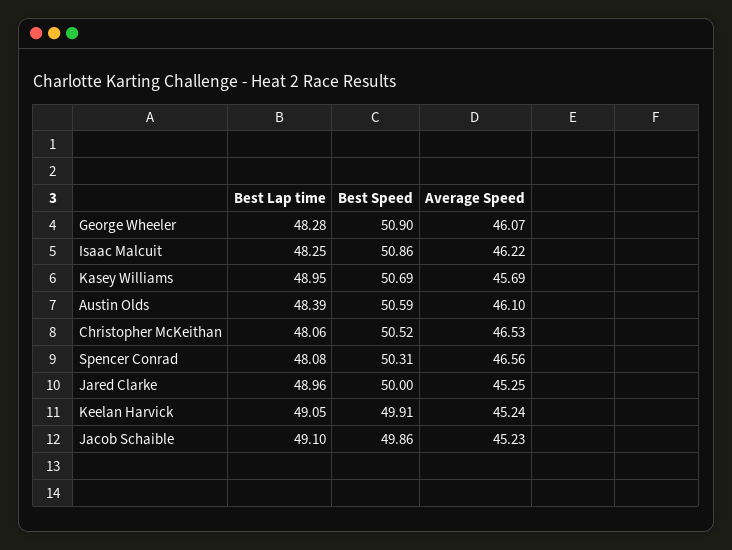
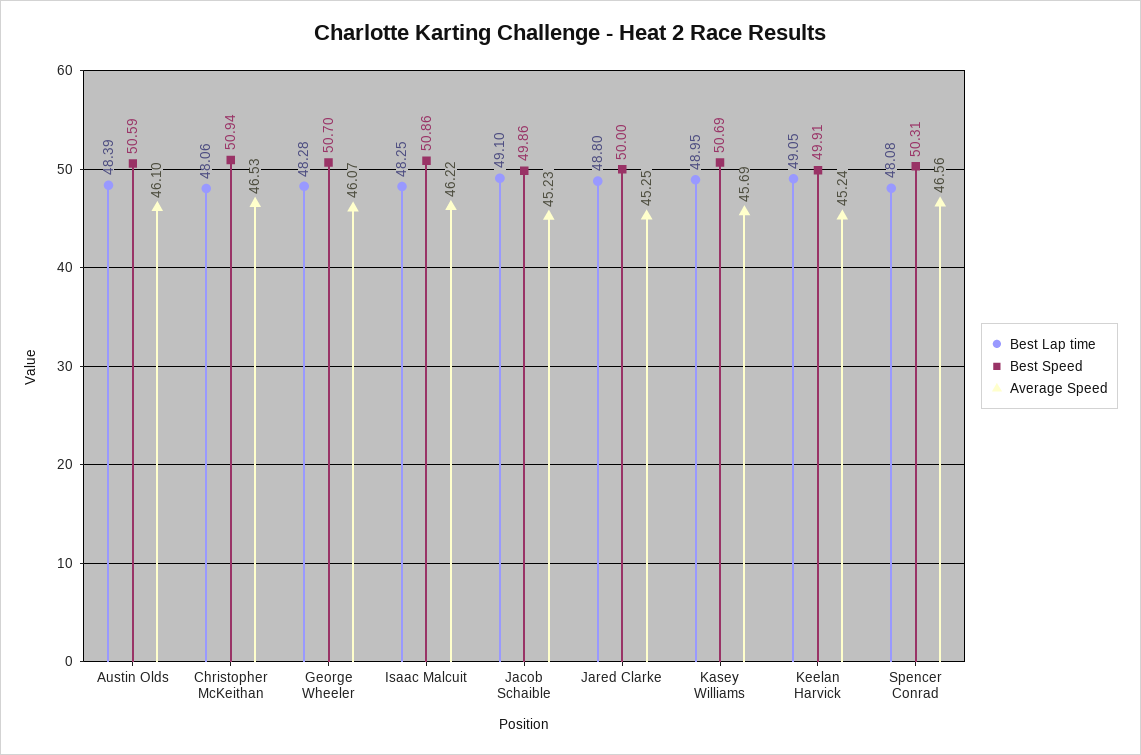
  {
    "Best Lap time": {
      "George Wheeler": 48.28,
      "Isaac Malcuit": 48.25,
      "Kasey Williams": 48.95,
      "Austin Olds": 48.39,
      "Christopher McKeithan": 48.06,
      "Spencer Conrad": 48.08,
-     "Jared Clarke": 48.96,
+     "Jared Clarke": 48.8,
      "Keelan Harvick": 49.05,
      "Jacob Schaible": 49.1
    },
    "Best Speed": {
-     "George Wheeler": 50.9,
+     "George Wheeler": 50.7,
      "Isaac Malcuit": 50.86,
      "Kasey Williams": 50.69,
      "Austin Olds": 50.59,
-     "Christopher McKeithan": 50.52,
+     "Christopher McKeithan": 50.94,
      "Spencer Conrad": 50.31,
      "Jared Clarke": 50,
      "Keelan Harvick": 49.91,
      "Jacob Schaible": 49.86
    },
    "Average Speed": {
      "George Wheeler": 46.07,
      "Isaac Malcuit": 46.22,
      "Kasey Williams": 45.69,
      "Austin Olds": 46.1,
      "Christopher McKeithan": 46.53,
      "Spencer Conrad": 46.56,
      "Jared Clarke": 45.25,
      "Keelan Harvick": 45.24,
      "Jacob Schaible": 45.23
    }
  }

